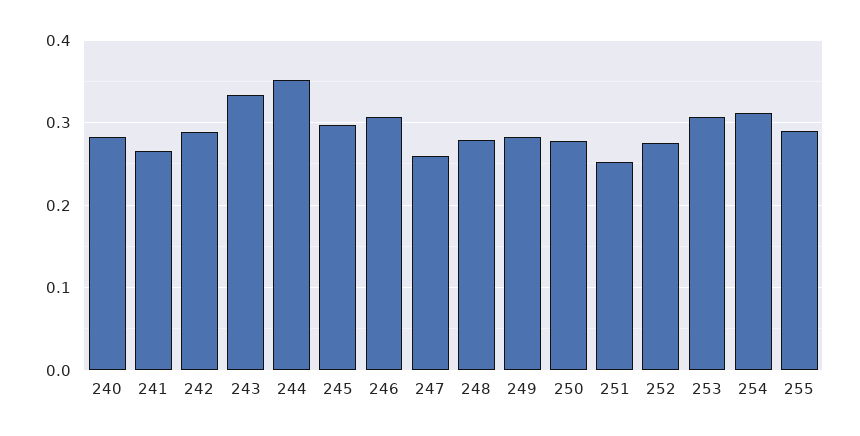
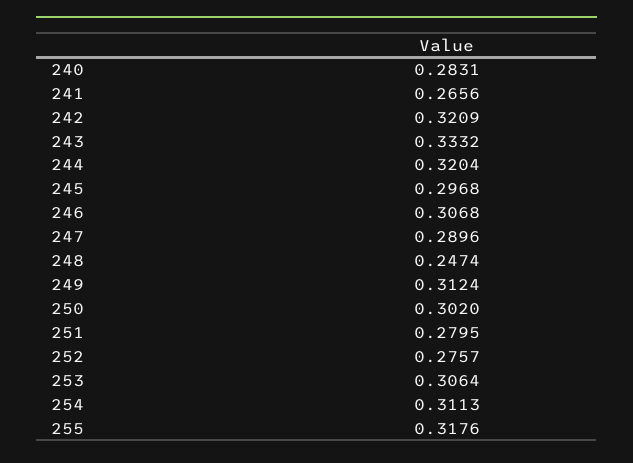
  {
    "240": 0.2831,
    "241": 0.2656,
-   "242": 0.29,
+   "242": 0.3209,
    "243": 0.3332,
-   "244": 0.35,
+   "244": 0.3204,
    "245": 0.2968,
    "246": 0.3068,
-   "247": 0.26,
+   "247": 0.2896,
-   "248": 0.28,
+   "248": 0.2474,
-   "249": 0.28,
+   "249": 0.3124,
-   "250": 0.28,
+   "250": 0.302,
-   "251": 0.25,
+   "251": 0.2795,
    "252": 0.2757,
    "253": 0.3064,
    "254": 0.3113,
-   "255": 0.29
+   "255": 0.3176
  }

